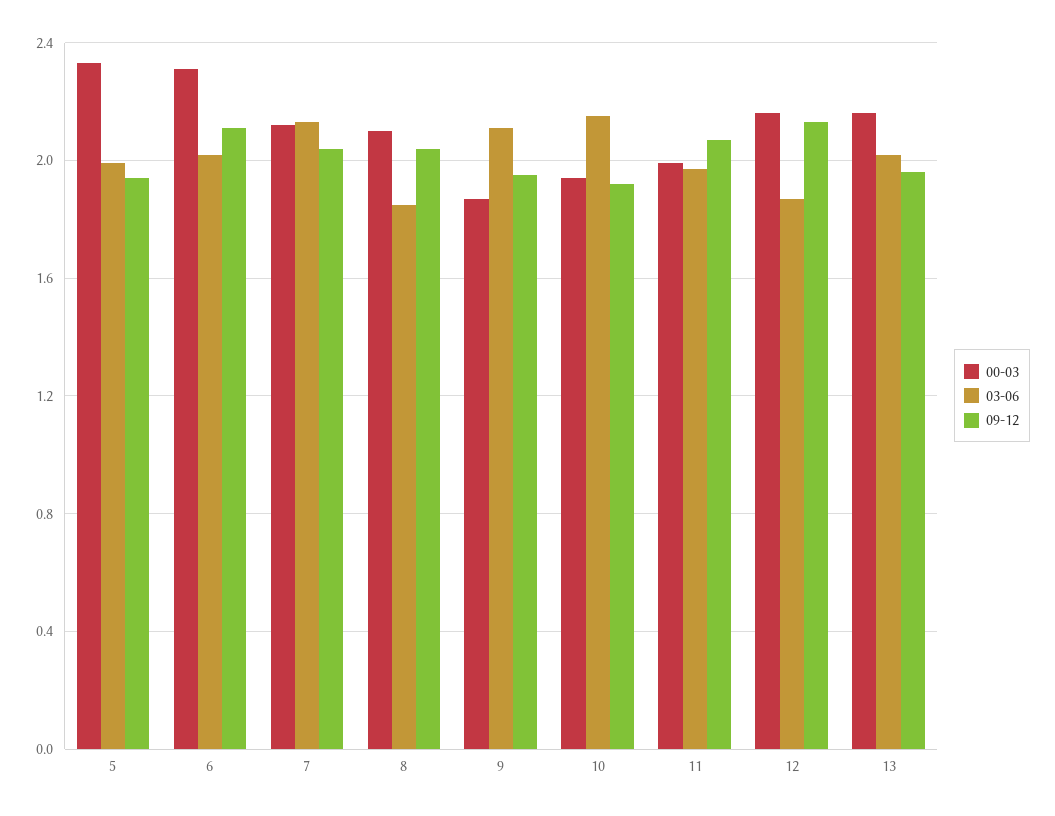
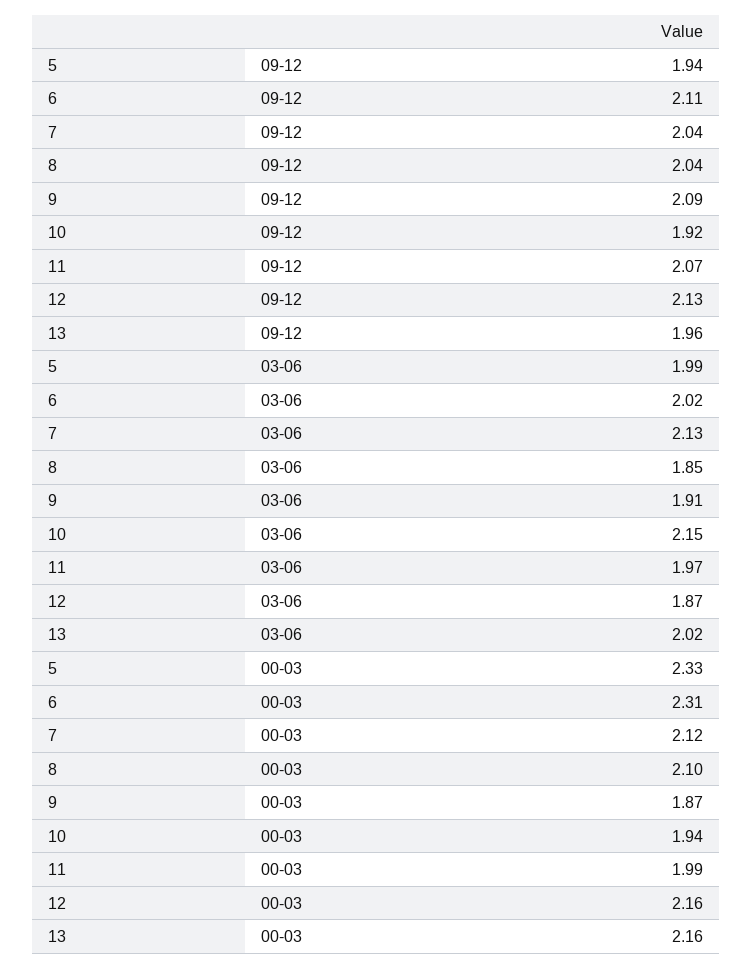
  {
    "00-03": {
      "5": 2.33,
      "6": 2.31,
      "7": 2.12,
      "8": 2.1,
      "9": 1.87,
      "10": 1.94,
      "11": 1.99,
      "12": 2.16,
      "13": 2.16
    },
    "03-06": {
      "5": 1.99,
      "6": 2.02,
      "7": 2.13,
      "8": 1.85,
-     "9": 2.1,
+     "9": 1.91,
      "10": 2.15,
      "11": 1.97,
      "12": 1.87,
      "13": 2.02
    },
    "09-12": {
      "5": 1.94,
      "6": 2.11,
      "7": 2.04,
      "8": 2.04,
-     "9": 1.95,
+     "9": 2.09,
      "10": 1.92,
      "11": 2.07,
      "12": 2.13,
      "13": 1.96
    }
  }

